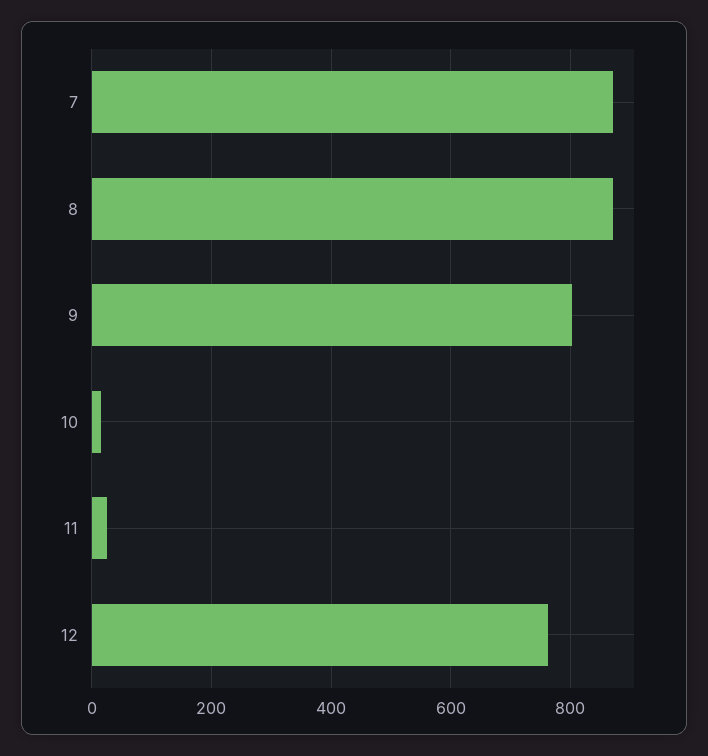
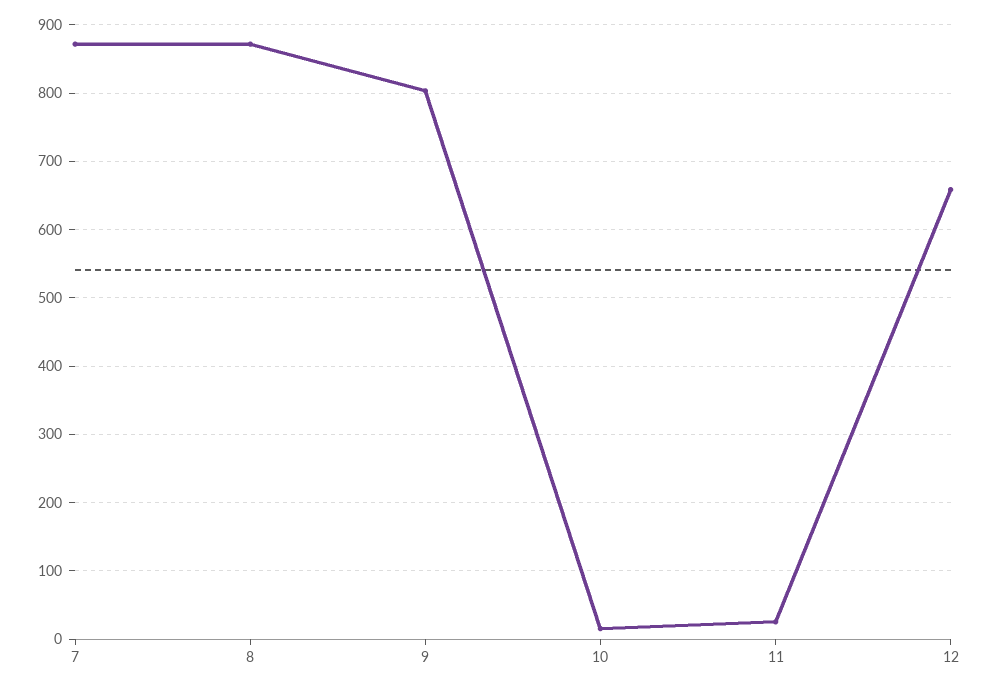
  {
    "7": 870,
    "8": 870,
    "9": 800,
    "10": 20,
    "11": 30,
-   "12": 760
+   "12": 660
  }

